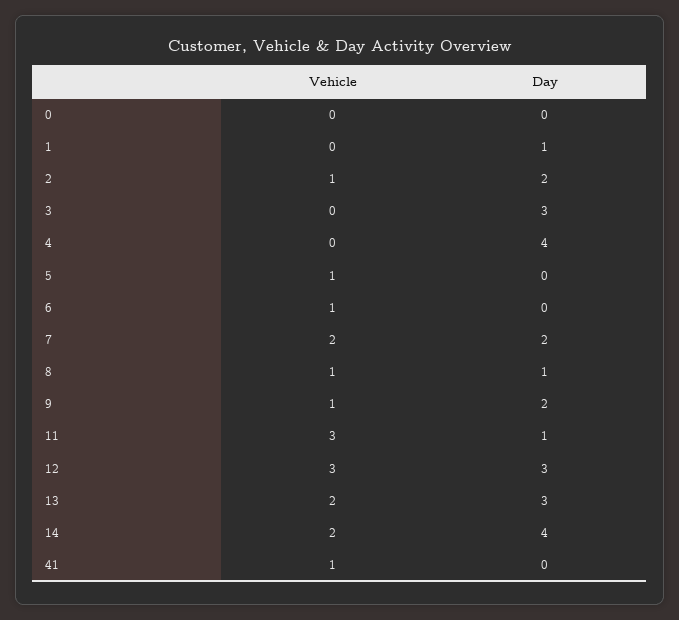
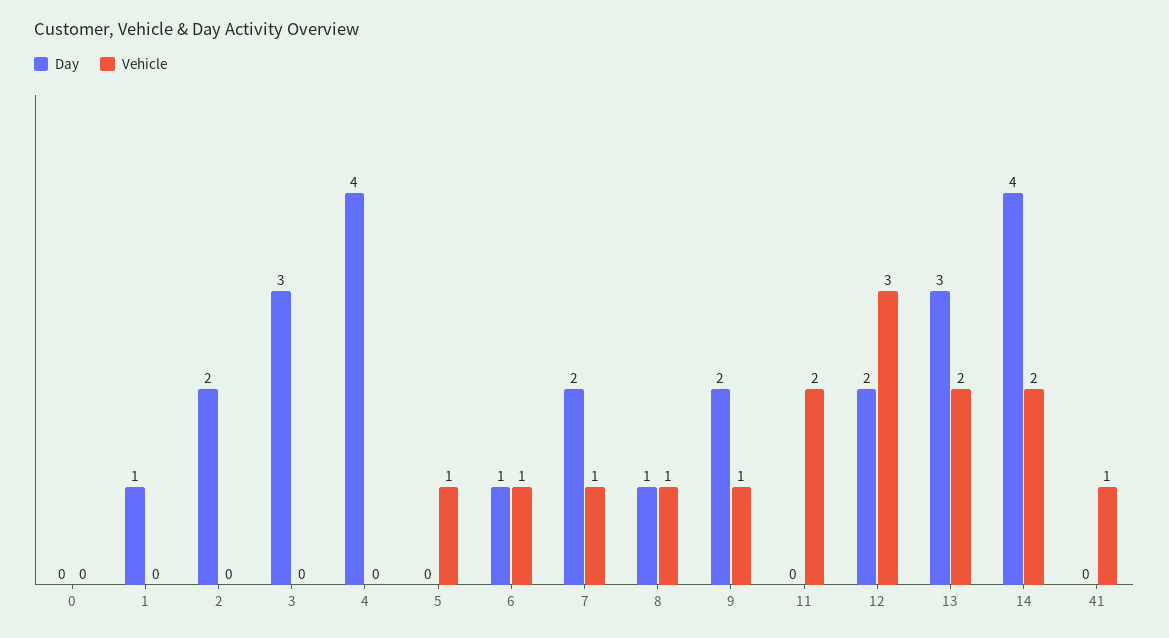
  {
    "Vehicle": {
      "0": 0,
      "1": 0,
-     "2": 1,
+     "2": 0,
      "3": 0,
      "4": 0,
      "5": 1,
      "6": 1,
-     "7": 2,
+     "7": 1,
      "8": 1,
      "9": 1,
-     "11": 3,
+     "11": 2,
      "12": 3,
      "13": 2,
      "14": 2,
      "41": 1
    },
    "Day": {
      "0": 0,
      "1": 1,
      "2": 2,
      "3": 3,
      "4": 4,
      "5": 0,
-     "6": 0,
+     "6": 1,
      "7": 2,
      "8": 1,
      "9": 2,
-     "11": 1,
+     "11": 0,
-     "12": 3,
+     "12": 2,
      "13": 3,
      "14": 4,
      "41": 0
    }
  }

